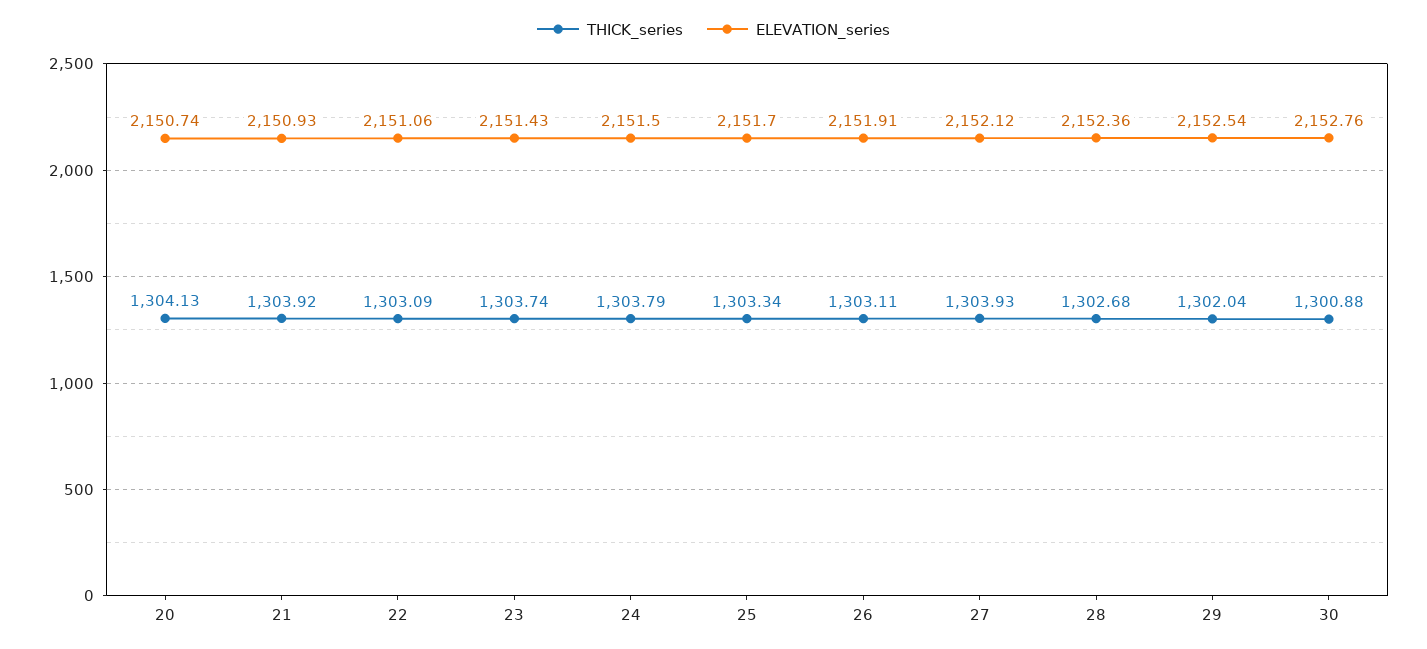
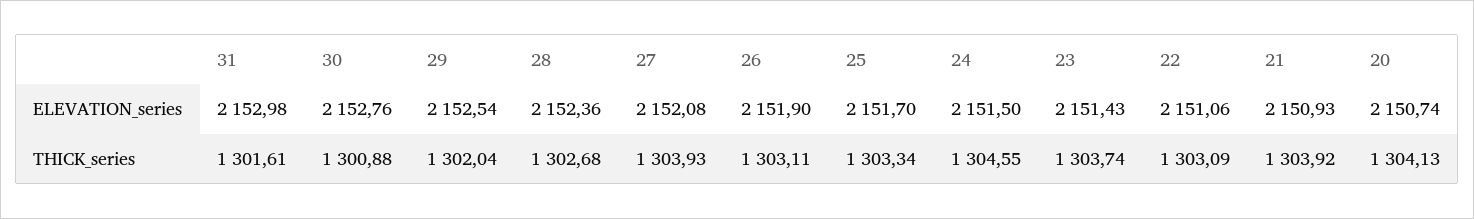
  {
    "THICK_series": {
      "20": 1304.13,
      "21": 1303.92,
      "22": 1303.09,
      "23": 1303.74,
-     "24": 1303.79,
+     "24": 1304.55,
      "25": 1303.34,
      "26": 1303.11,
      "27": 1303.93,
      "28": 1302.68,
      "29": 1302.04,
-     "30": 1300.88
+     "30": 1300.88,
+     "31": 1301.61
    },
    "ELEVATION_series": {
      "20": 2150.74,
      "21": 2150.93,
      "22": 2151.06,
      "23": 2151.43,
      "24": 2151.5,
      "25": 2151.7,
-     "26": 2151.91,
+     "26": 2151.9,
-     "27": 2152.12,
+     "27": 2152.08,
      "28": 2152.36,
      "29": 2152.54,
-     "30": 2152.76
+     "30": 2152.76,
+     "31": 2152.98
    }
  }

